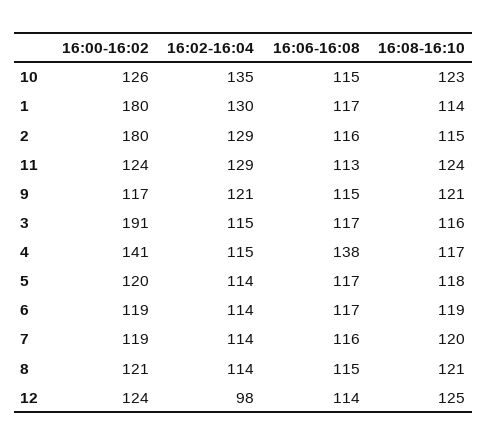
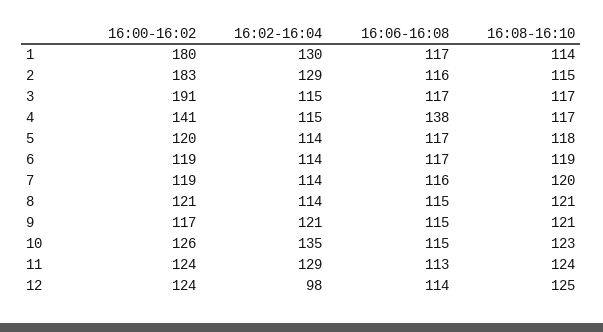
  {
    "16:00-16:02": {
      "10": 126,
      "1": 180,
-     "2": 180,
+     "2": 183,
      "11": 124,
      "9": 117,
      "3": 191,
      "4": 141,
      "5": 120,
      "6": 119,
      "7": 119,
      "8": 121,
      "12": 124
    },
    "16:02-16:04": {
      "10": 135,
      "1": 130,
      "2": 129,
      "11": 129,
      "9": 121,
      "3": 115,
      "4": 115,
      "5": 114,
      "6": 114,
      "7": 114,
      "8": 114,
      "12": 98
    },
    "16:06-16:08": {
      "10": 115,
      "1": 117,
      "2": 116,
      "11": 113,
      "9": 115,
      "3": 117,
      "4": 138,
      "5": 117,
      "6": 117,
      "7": 116,
      "8": 115,
      "12": 114
    },
    "16:08-16:10": {
      "10": 123,
      "1": 114,
      "2": 115,
      "11": 124,
      "9": 121,
-     "3": 116,
+     "3": 117,
      "4": 117,
      "5": 118,
      "6": 119,
      "7": 120,
      "8": 121,
      "12": 125
    }
  }

